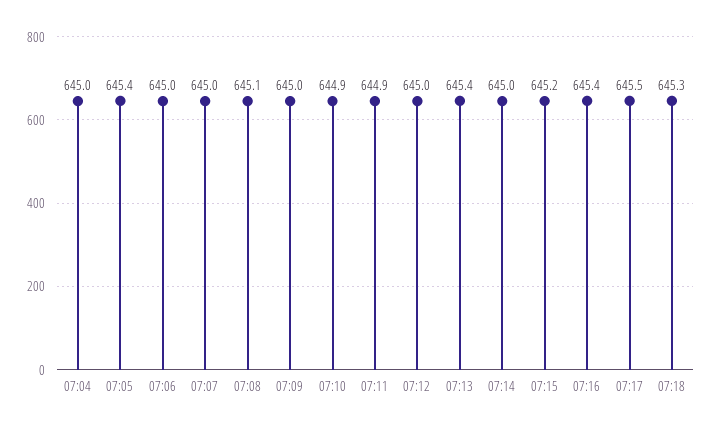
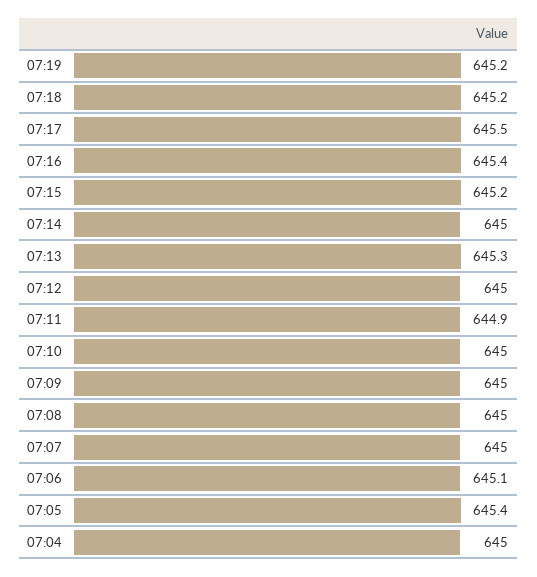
  {
    "07:04": 645,
    "07:05": 645.4,
-   "07:06": 645,
+   "07:06": 645.1,
    "07:07": 645,
-   "07:08": 645.1,
+   "07:08": 645,
    "07:09": 645,
-   "07:10": 644.9,
+   "07:10": 645,
    "07:11": 644.9,
    "07:12": 645,
-   "07:13": 645.4,
+   "07:13": 645.3,
    "07:14": 645,
    "07:15": 645.2,
    "07:16": 645.4,
    "07:17": 645.5,
-   "07:18": 645.3
+   "07:18": 645.2,
+   "07:19": 645.2
  }

